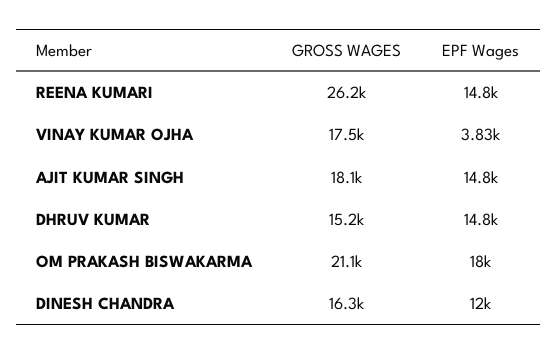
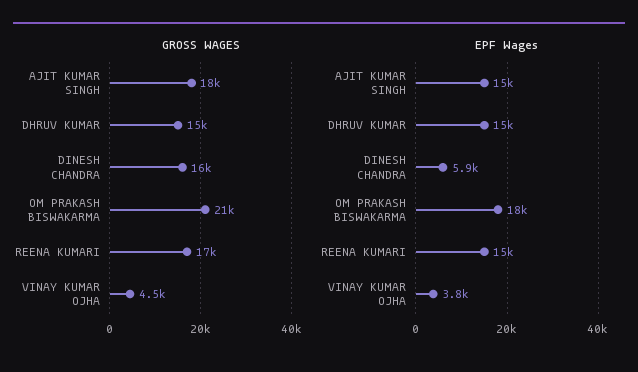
  {
    "GROSS WAGES": {
-     "REENA KUMARI": 26200,
+     "REENA KUMARI": 17000,
-     "VINAY KUMAR OJHA": 17500,
+     "VINAY KUMAR OJHA": 4500,
      "AJIT KUMAR SINGH": 18100,
      "DHRUV KUMAR": 15200,
      "OM PRAKASH BISWAKARMA": 21100,
      "DINESH CHANDRA": 16300
    },
    "EPF Wages": {
      "REENA KUMARI": 14800,
      "VINAY KUMAR OJHA": 3830,
      "AJIT KUMAR SINGH": 14800,
      "DHRUV KUMAR": 14800,
      "OM PRAKASH BISWAKARMA": 18000,
-     "DINESH CHANDRA": 12000
+     "DINESH CHANDRA": 5900
    }
  }

